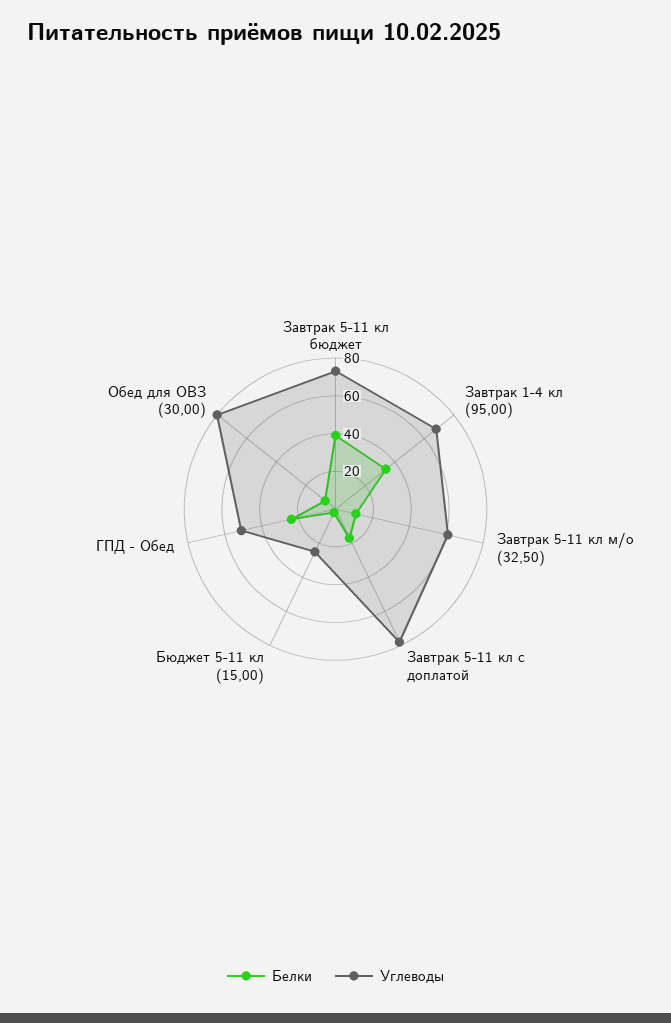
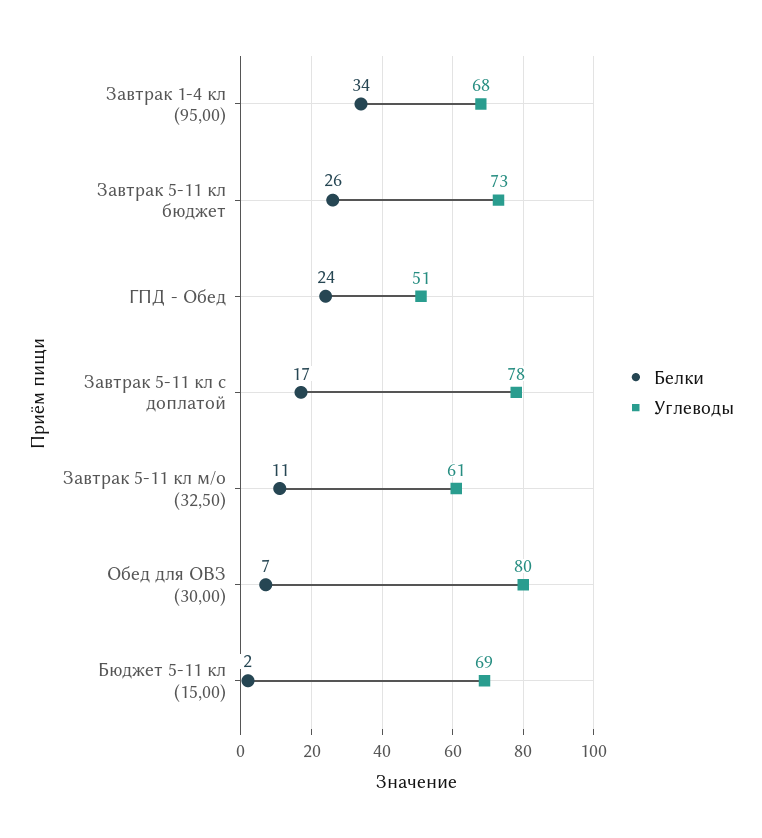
  {
    "Белки": {
-     "Завтрак 5-11 кл бюджет": 40,
+     "Завтрак 5-11 кл бюджет": 26,
      "Завтрак 1-4 кл (95,00)": 34,
      "Завтрак 5-11 кл м/о (32,50)": 11,
      "Завтрак 5-11 кл с доплатой": 17,
      "Бюджет 5-11 кл (15,00)": 2,
      "ГПД - Обед": 24,
      "Обед для ОВЗ (30,00)": 7
    },
    "Углеводы": {
      "Завтрак 5-11 кл бюджет": 73,
      "Завтрак 1-4 кл (95,00)": 68,
      "Завтрак 5-11 кл м/о (32,50)": 61,
      "Завтрак 5-11 кл с доплатой": 78,
-     "Бюджет 5-11 кл (15,00)": 25,
+     "Бюджет 5-11 кл (15,00)": 69,
      "ГПД - Обед": 51,
      "Обед для ОВЗ (30,00)": 80
    }
  }

